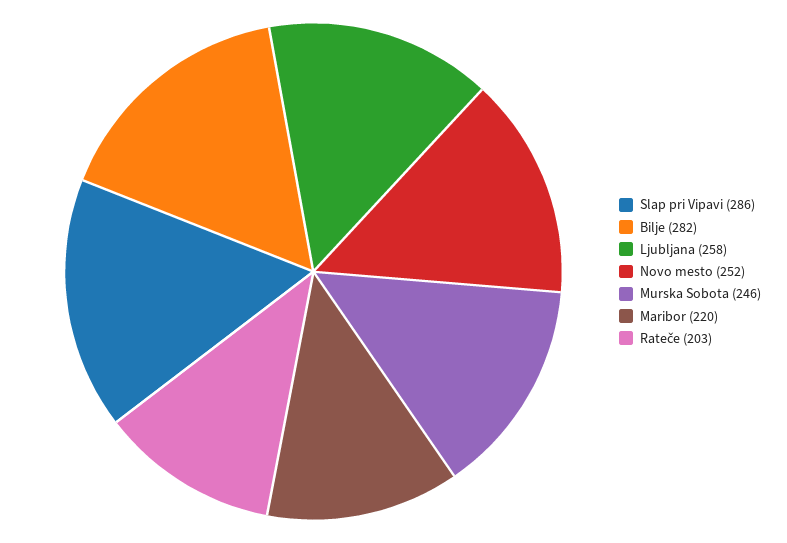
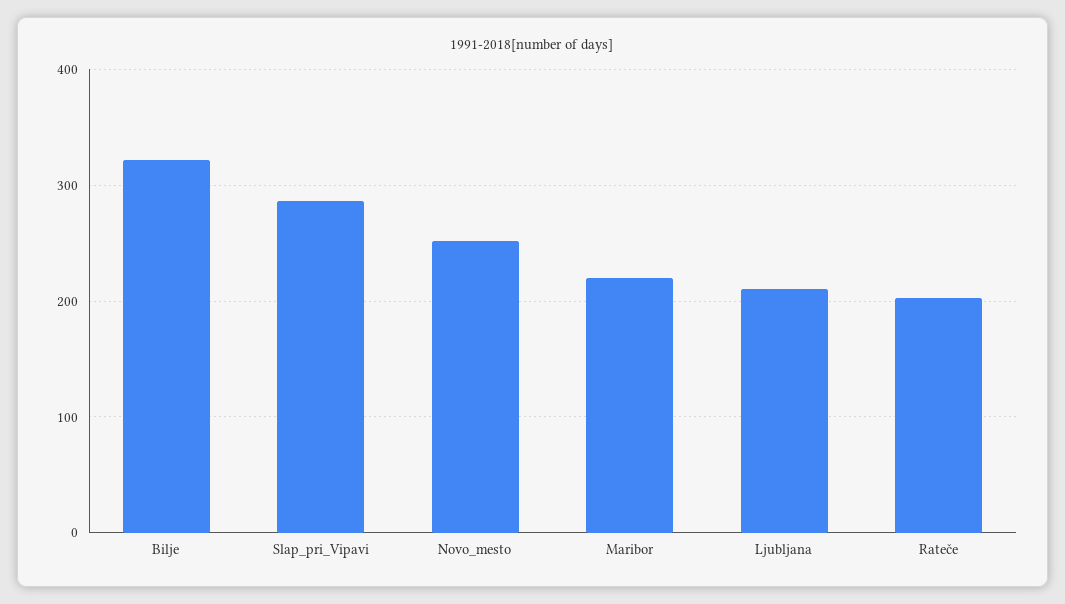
  {
    "Slap pri Vipavi": 286,
-   "Bilje": 282,
+   "Bilje": 320,
-   "Ljubljana": 258,
+   "Ljubljana": 210,
    "Novo mesto": 252,
-   "Murska Sobota": 246,
    "Maribor": 220,
    "Rateče": 203
  }

